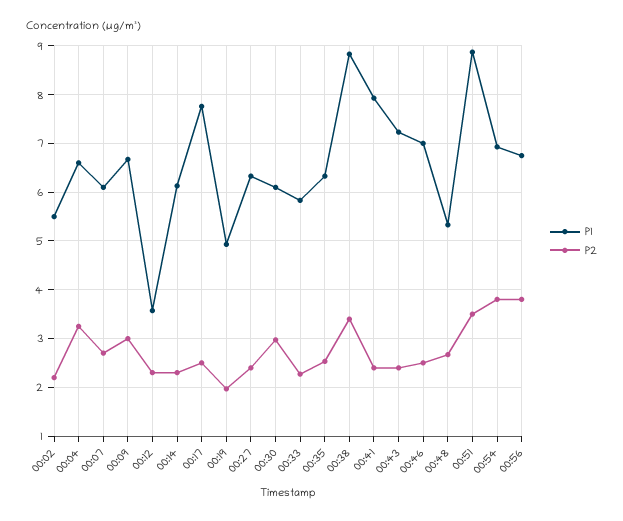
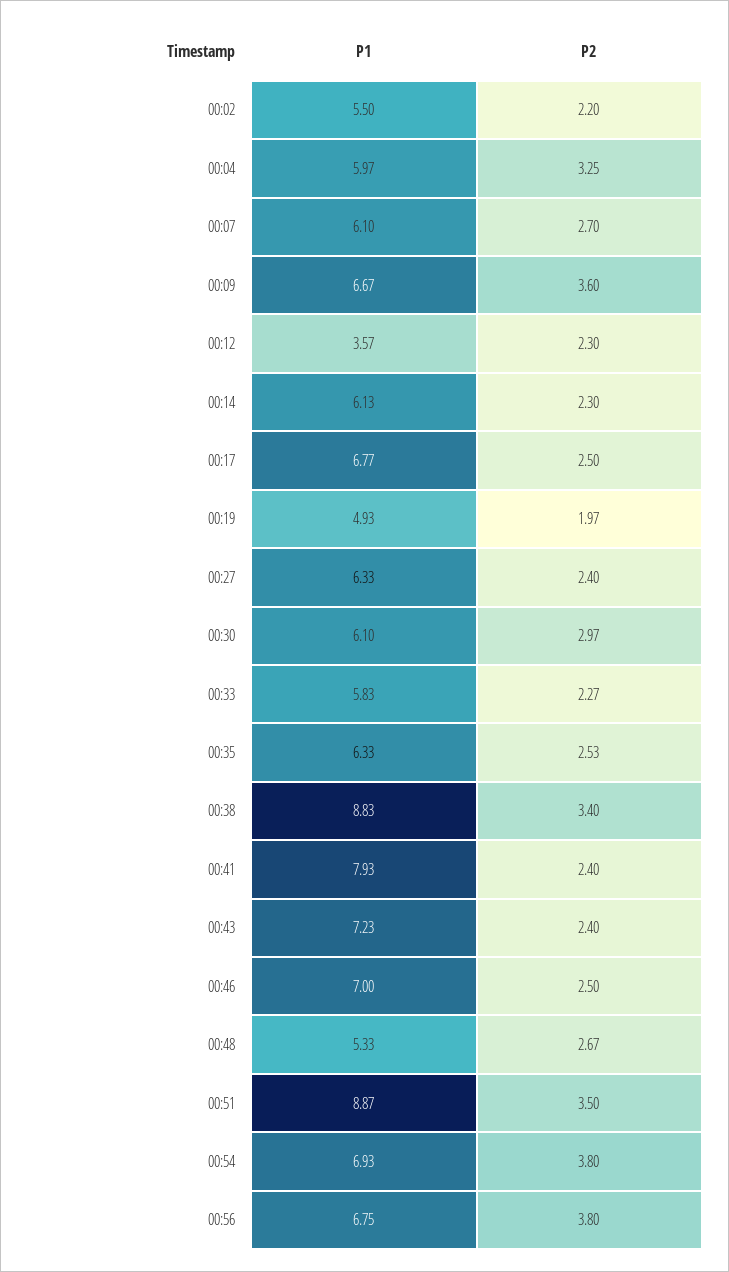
  {
    "P1": {
      "00:02": 5.5,
-     "00:04": 6.6,
+     "00:04": 5.97,
      "00:07": 6.1,
      "00:09": 6.67,
      "00:12": 3.57,
      "00:14": 6.13,
-     "00:17": 7.8,
+     "00:17": 6.77,
      "00:19": 4.93,
      "00:27": 6.33,
      "00:30": 6.1,
      "00:33": 5.83,
      "00:35": 6.33,
      "00:38": 8.83,
      "00:41": 7.93,
      "00:43": 7.23,
      "00:46": 7,
      "00:48": 5.33,
      "00:51": 8.87,
      "00:54": 6.93,
      "00:56": 6.75
    },
    "P2": {
      "00:02": 2.2,
      "00:04": 3.25,
      "00:07": 2.7,
-     "00:09": 3,
+     "00:09": 3.6,
      "00:12": 2.3,
      "00:14": 2.3,
      "00:17": 2.5,
      "00:19": 1.97,
      "00:27": 2.4,
      "00:30": 2.97,
      "00:33": 2.27,
      "00:35": 2.53,
      "00:38": 3.4,
      "00:41": 2.4,
      "00:43": 2.4,
      "00:46": 2.5,
      "00:48": 2.67,
      "00:51": 3.5,
      "00:54": 3.8,
      "00:56": 3.8
    }
  }

